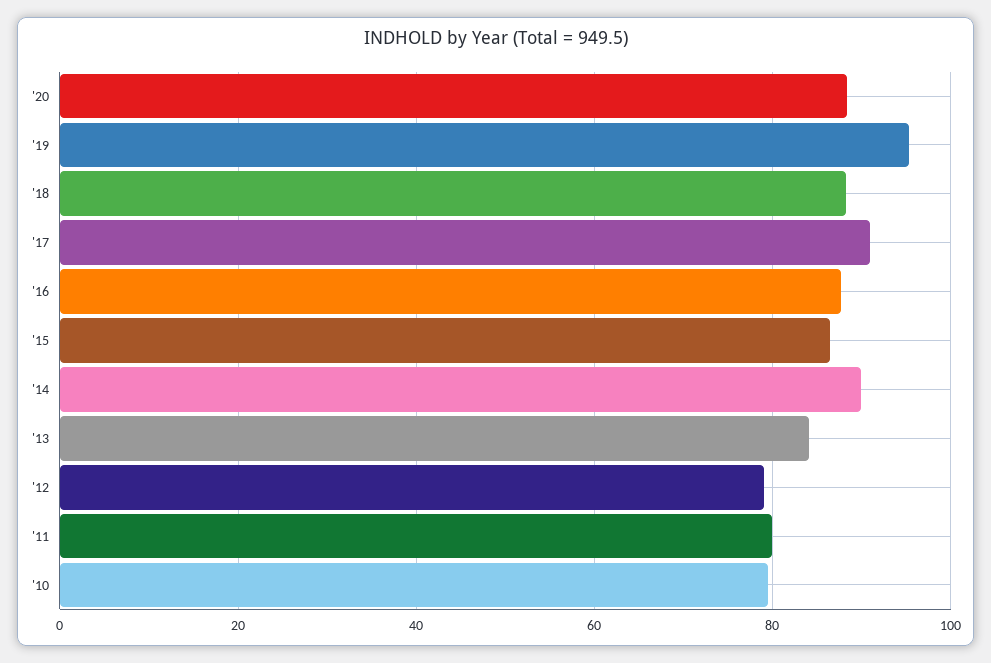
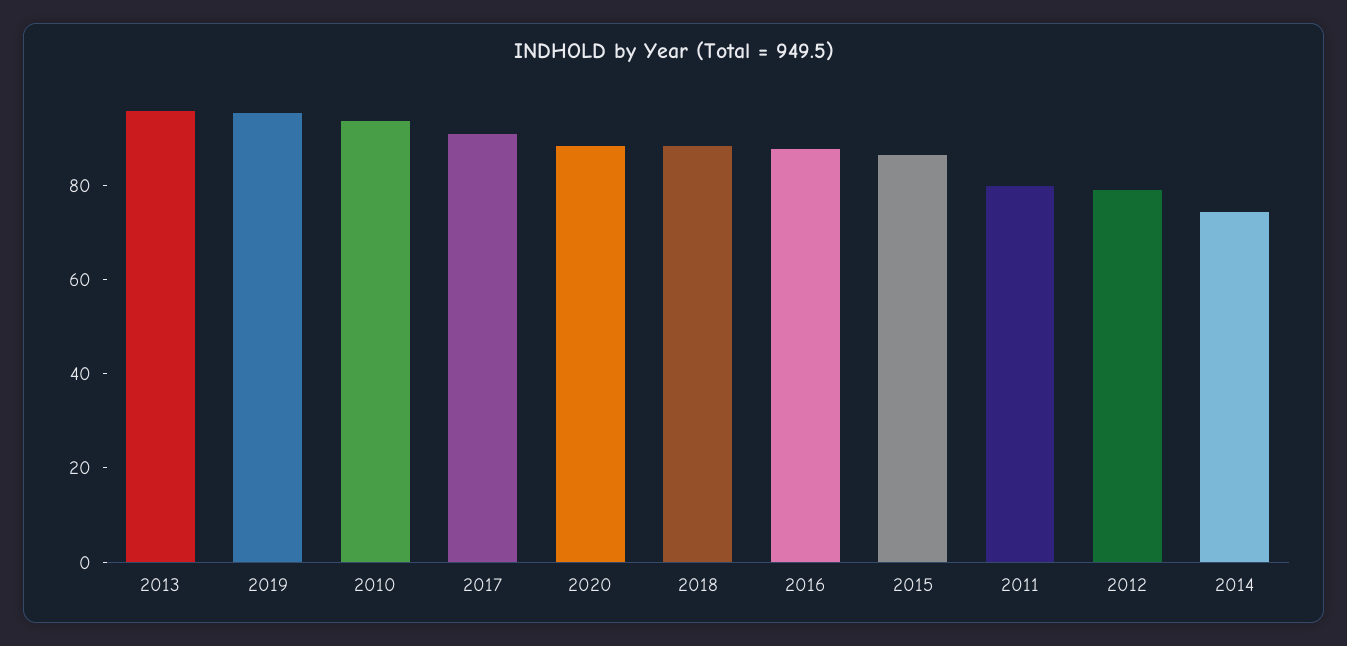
  {
    "'20": 88,
    "'19": 96,
    "'18": 88,
    "'17": 90,
    "'16": 88,
    "'15": 86,
-   "'14": 90,
+   "'14": 75,
-   "'13": 84,
+   "'13": 95,
    "'12": 80,
    "'11": 80,
-   "'10": 80
+   "'10": 95
  }

